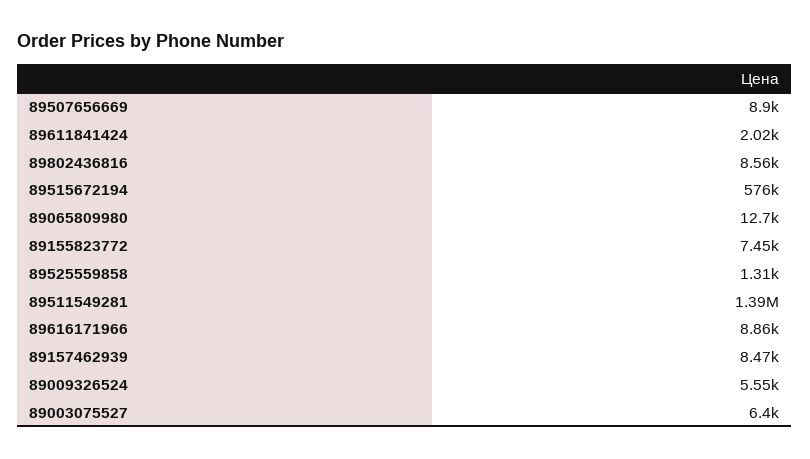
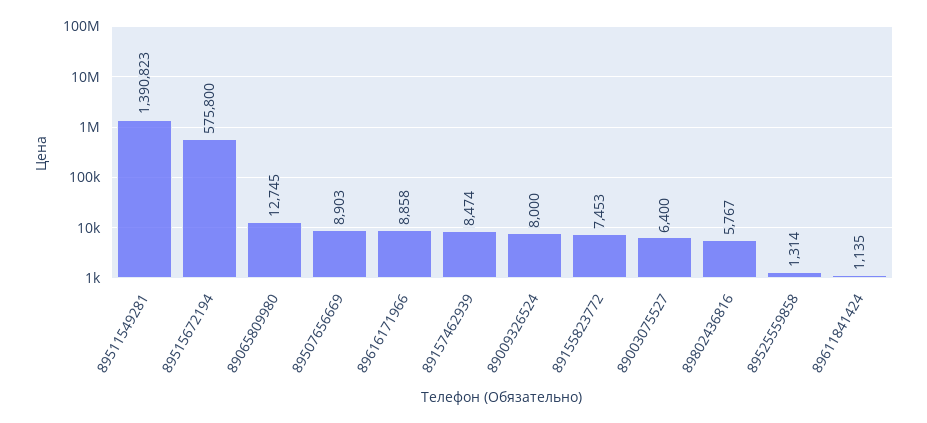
  {
    "89507656669": 8903,
-   "89611841424": 2020,
+   "89611841424": 1135,
-   "89802436816": 8560,
+   "89802436816": 5767,
    "89515672194": 575800,
    "89065809980": 12745,
    "89155823772": 7453,
    "89525559858": 1314,
    "89511549281": 1390823,
    "89616171966": 8858,
    "89157462939": 8474,
-   "89009326524": 5550,
+   "89009326524": 8000,
    "89003075527": 6400
  }

